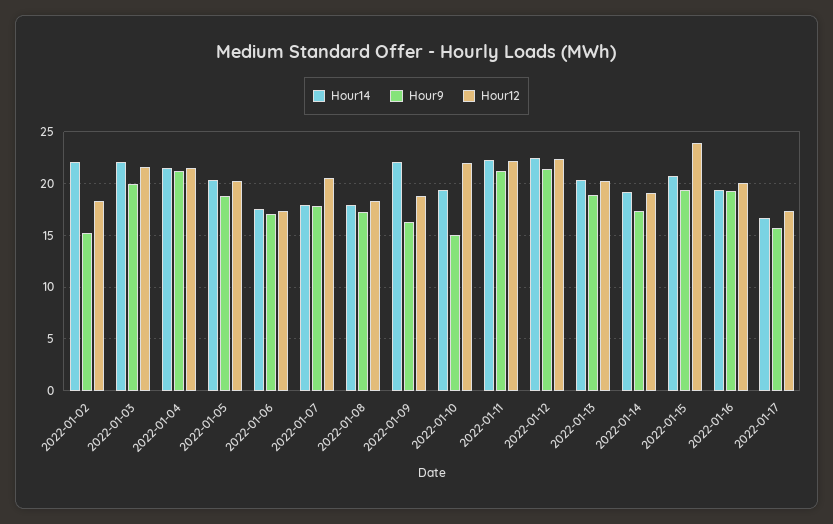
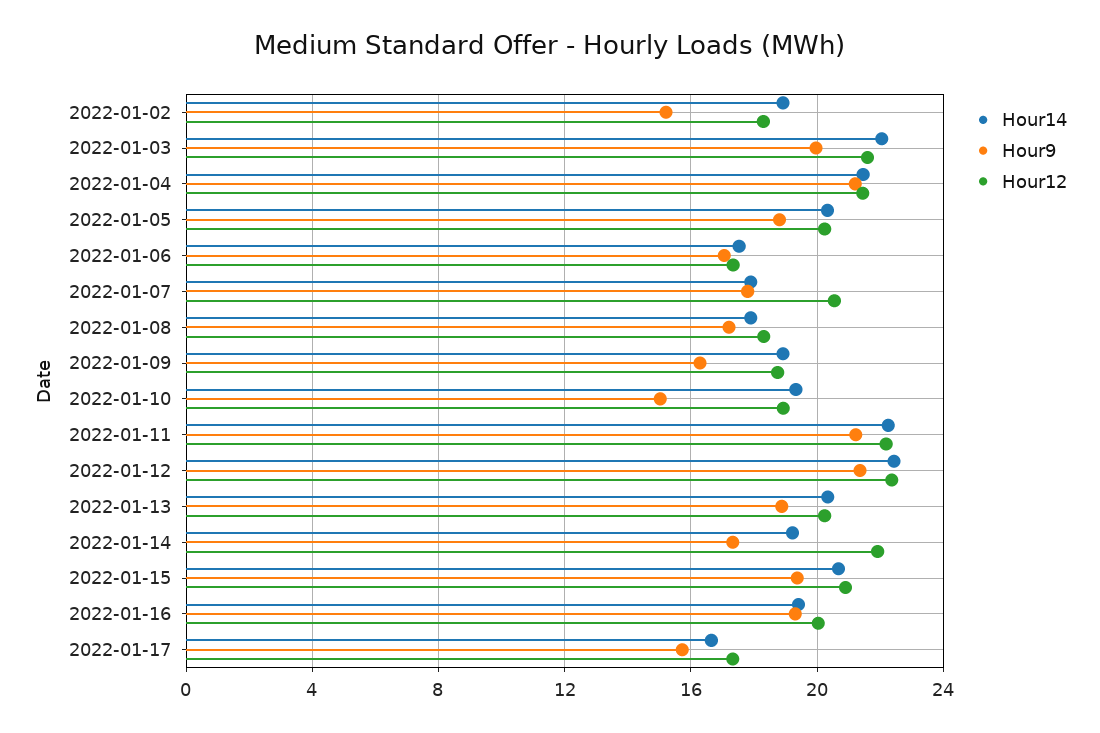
  {
    "Hour14": {
-     "2022-01-02": 22,
+     "2022-01-02": 19,
      "2022-01-03": 22,
      "2022-01-04": 21.5,
      "2022-01-05": 20.5,
      "2022-01-06": 17.5,
      "2022-01-07": 18,
      "2022-01-08": 18,
-     "2022-01-09": 22,
+     "2022-01-09": 19,
      "2022-01-10": 19.5,
      "2022-01-11": 22.5,
      "2022-01-12": 22.5,
      "2022-01-13": 20.5,
      "2022-01-14": 19,
      "2022-01-15": 20.5,
      "2022-01-16": 19.5,
      "2022-01-17": 16.5
    },
    "Hour9": {
      "2022-01-02": 15,
      "2022-01-03": 20,
      "2022-01-04": 21,
      "2022-01-05": 19,
      "2022-01-06": 17,
      "2022-01-07": 18,
      "2022-01-08": 17,
      "2022-01-09": 16.5,
      "2022-01-10": 15,
      "2022-01-11": 21,
      "2022-01-12": 21.5,
      "2022-01-13": 19,
      "2022-01-14": 17.5,
      "2022-01-15": 19.5,
      "2022-01-16": 19.5,
      "2022-01-17": 15.5
    },
    "Hour12": {
      "2022-01-02": 18.5,
      "2022-01-03": 21.5,
      "2022-01-04": 21.5,
      "2022-01-05": 20,
      "2022-01-06": 17.5,
      "2022-01-07": 20.5,
      "2022-01-08": 18.5,
      "2022-01-09": 19,
-     "2022-01-10": 22,
+     "2022-01-10": 19,
      "2022-01-11": 22,
      "2022-01-12": 22.5,
      "2022-01-13": 20,
-     "2022-01-14": 19,
+     "2022-01-14": 22,
-     "2022-01-15": 24,
+     "2022-01-15": 21,
      "2022-01-16": 20,
      "2022-01-17": 17.5
    }
  }

